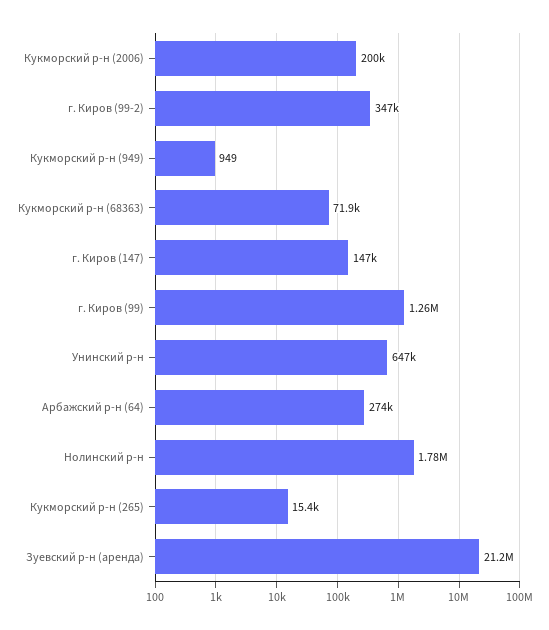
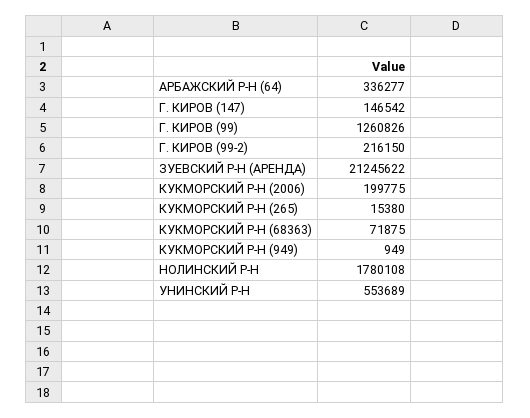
  {
    "Кукморский р-н (2006)": 199775,
-   "г. Киров (99-2)": 347000,
+   "г. Киров (99-2)": 216150,
    "Кукморский р-н (949)": 949,
    "Кукморский р-н (68363)": 71875,
    "г. Киров (147)": 146542,
    "г. Киров (99)": 1260826,
-   "Унинский р-н": 647000,
+   "Унинский р-н": 553689,
-   "Арбажский р-н (64)": 274000,
+   "Арбажский р-н (64)": 336277,
    "Нолинский р-н": 1780108,
    "Кукморский р-н (265)": 15380,
    "Зуевский р-н (аренда)": 21245622
  }

